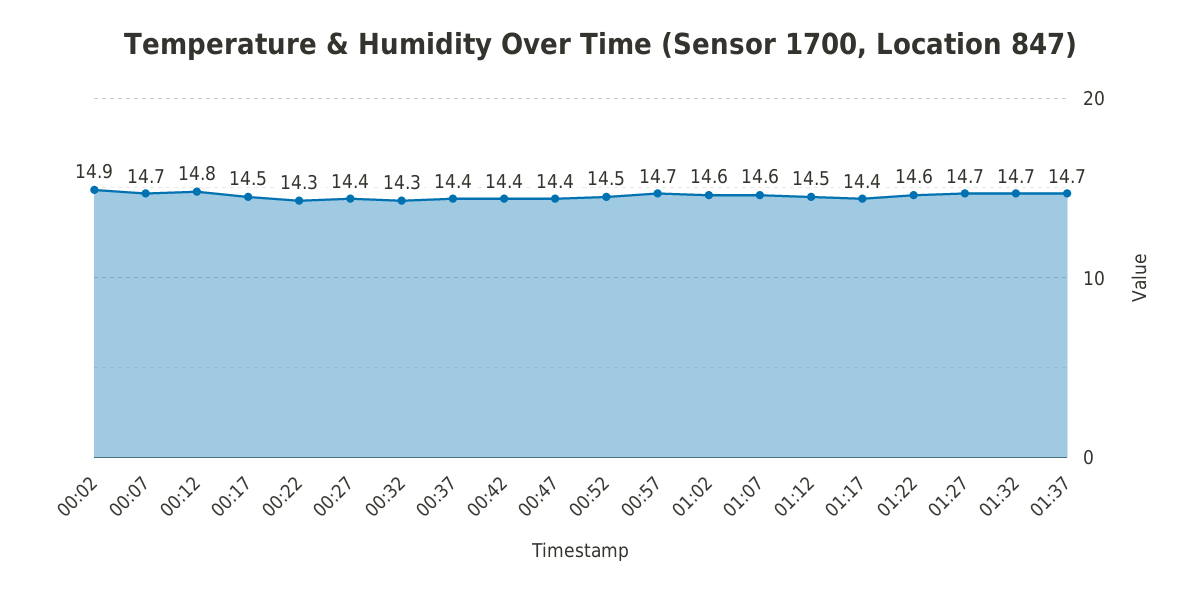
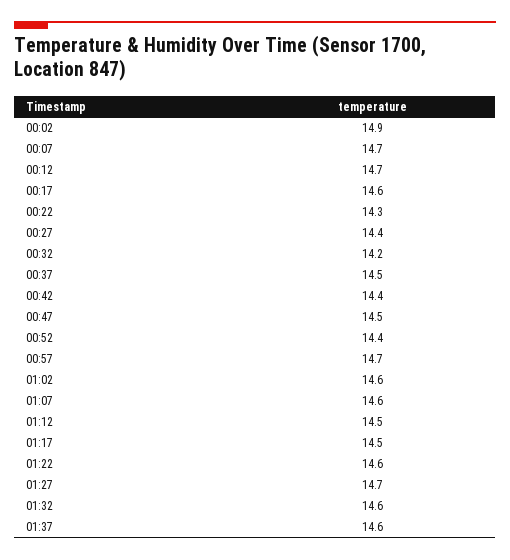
  {
    "00:02": 14.9,
    "00:07": 14.7,
-   "00:12": 14.8,
+   "00:12": 14.7,
-   "00:17": 14.5,
+   "00:17": 14.6,
    "00:22": 14.3,
    "00:27": 14.4,
-   "00:32": 14.3,
+   "00:32": 14.2,
-   "00:37": 14.4,
+   "00:37": 14.5,
    "00:42": 14.4,
-   "00:47": 14.4,
+   "00:47": 14.5,
-   "00:52": 14.5,
+   "00:52": 14.4,
    "00:57": 14.7,
    "01:02": 14.6,
    "01:07": 14.6,
    "01:12": 14.5,
-   "01:17": 14.4,
+   "01:17": 14.5,
    "01:22": 14.6,
    "01:27": 14.7,
-   "01:32": 14.7,
+   "01:32": 14.6,
-   "01:37": 14.7
+   "01:37": 14.6
  }

